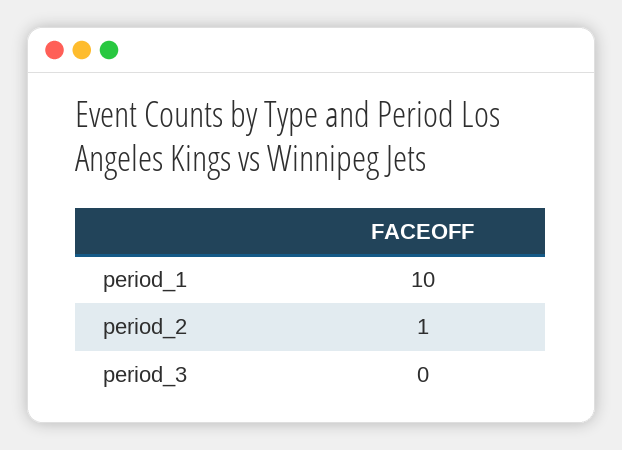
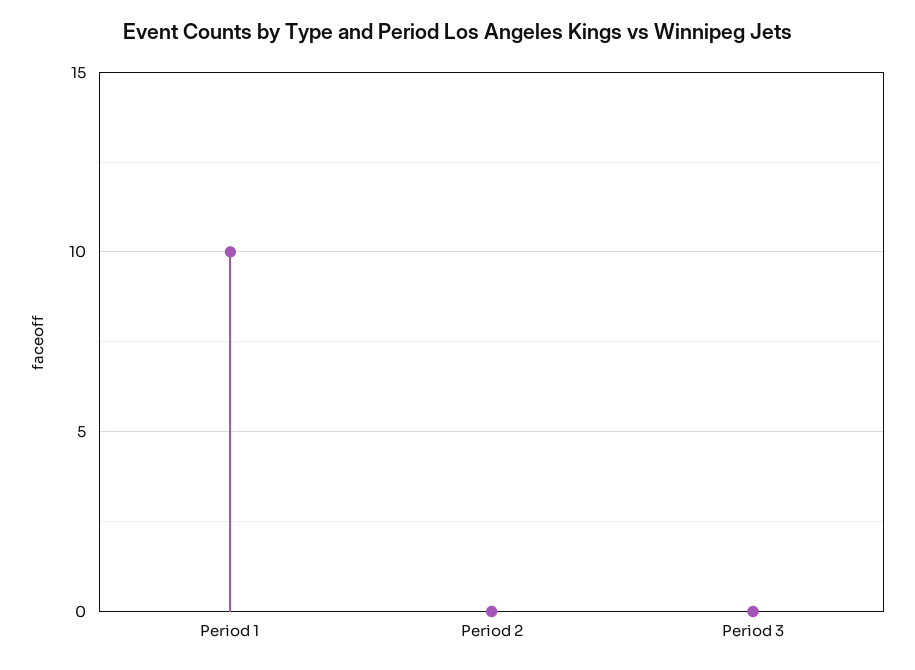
  {
    "period_1": 10,
-   "period_2": 1,
+   "period_2": 0,
    "period_3": 0
  }

